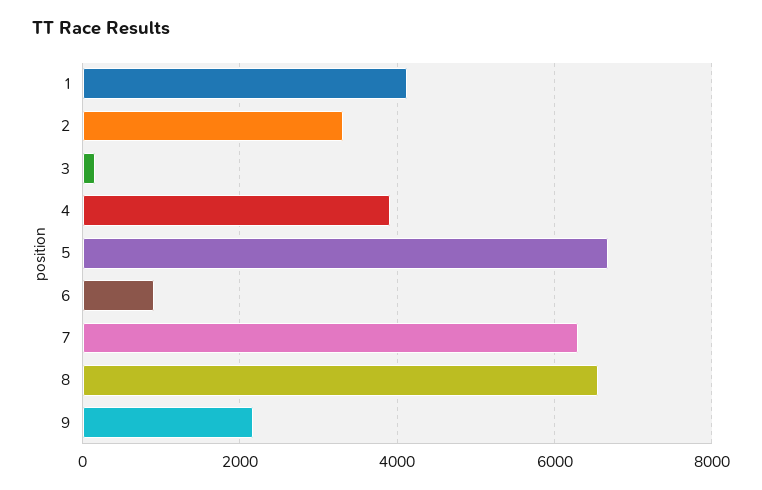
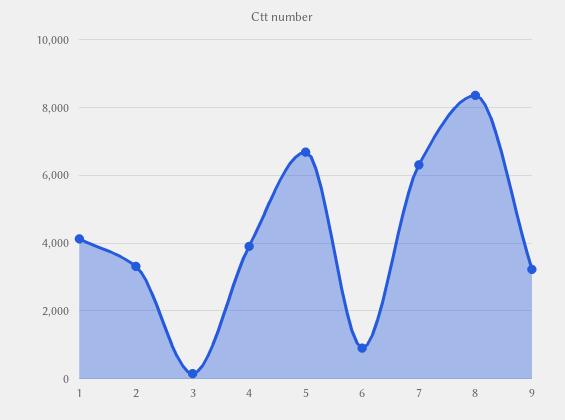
  {
    "1": 4200,
    "2": 3400,
    "3": 200,
    "4": 4000,
    "5": 6600,
    "6": 1000,
    "7": 6400,
-   "8": 6600,
+   "8": 8400,
-   "9": 2200
+   "9": 3200
  }

